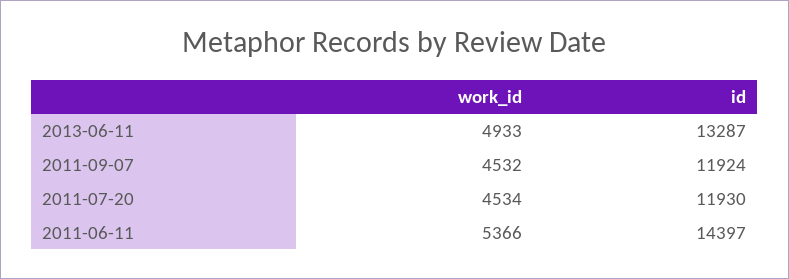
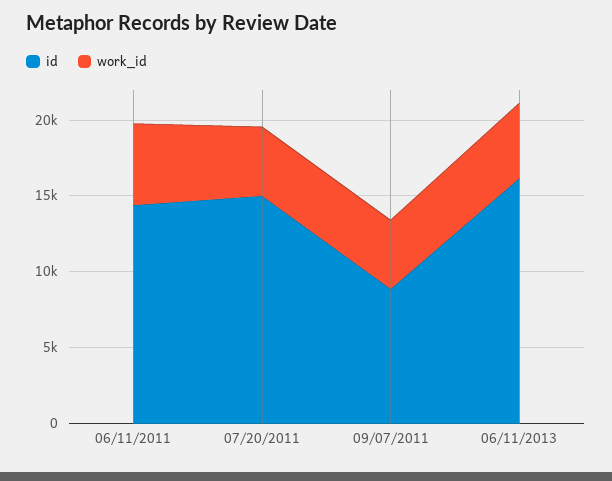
  {
    "work_id": {
      "2013-06-11": 4933,
      "2011-09-07": 4532,
      "2011-07-20": 4534,
      "2011-06-11": 5366
    },
    "id": {
-     "2013-06-11": 13287,
+     "2013-06-11": 16000,
-     "2011-09-07": 11924,
+     "2011-09-07": 9000,
-     "2011-07-20": 11930,
+     "2011-07-20": 15000,
      "2011-06-11": 14397
    }
  }

